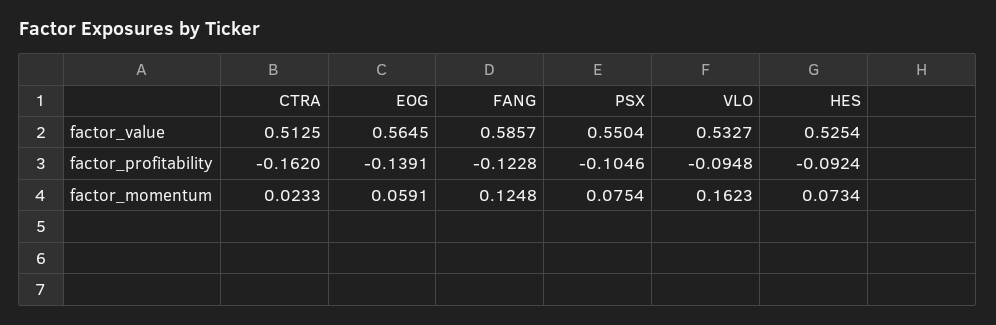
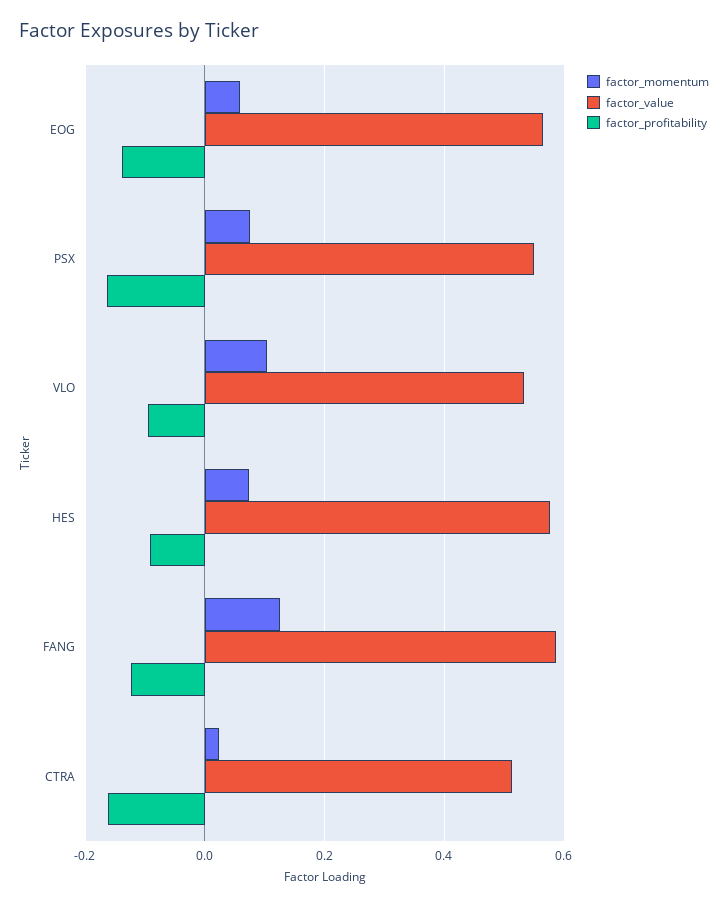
  {
    "factor_value": {
      "CTRA": 0.5125,
      "EOG": 0.5645,
      "FANG": 0.5857,
      "PSX": 0.5504,
      "VLO": 0.5327,
-     "HES": 0.5254
+     "HES": 0.58
    },
    "factor_profitability": {
      "CTRA": -0.162,
      "EOG": -0.1391,
      "FANG": -0.1228,
-     "PSX": -0.1046,
+     "PSX": -0.16,
      "VLO": -0.0948,
      "HES": -0.0924
    },
    "factor_momentum": {
      "CTRA": 0.0233,
      "EOG": 0.0591,
      "FANG": 0.1248,
      "PSX": 0.0754,
-     "VLO": 0.1623,
+     "VLO": 0.1,
      "HES": 0.0734
    }
  }

